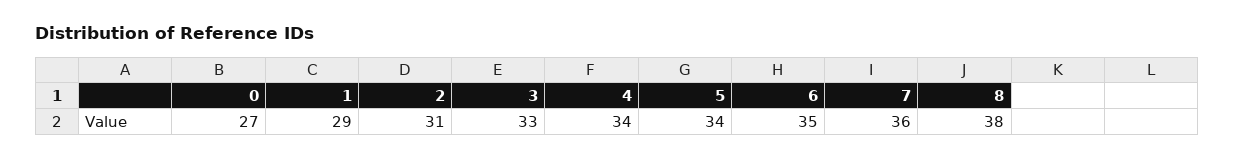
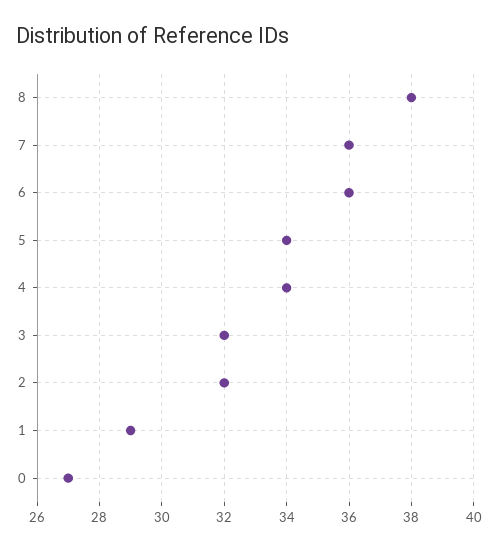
  {
    "0": 27,
    "1": 29,
-   "2": 31,
+   "2": 32,
-   "3": 33,
+   "3": 32,
    "4": 34,
    "5": 34,
-   "6": 35,
+   "6": 36,
    "7": 36,
    "8": 38
  }

